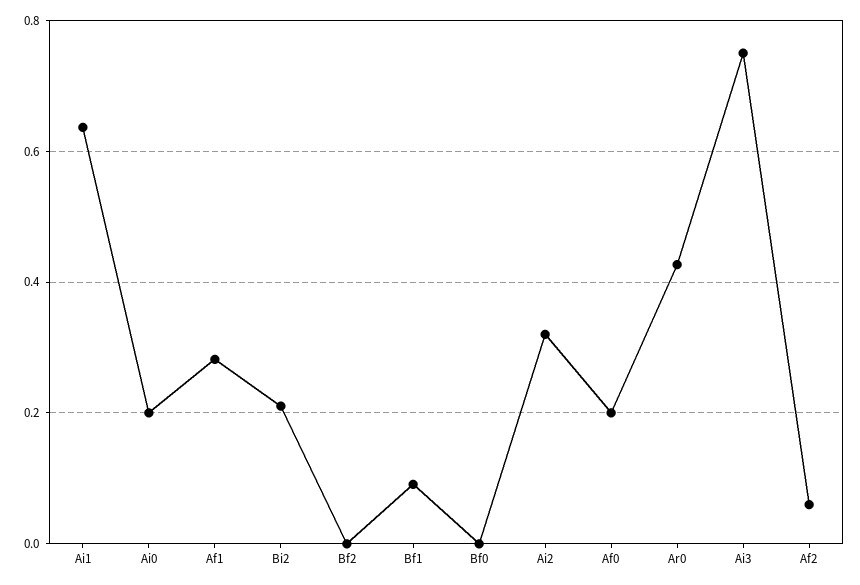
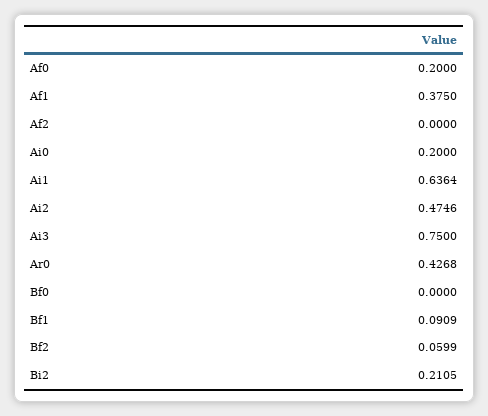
  {
    "Ai1": 0.6364,
    "Ai0": 0.2,
-   "Af1": 0.28,
+   "Af1": 0.375,
    "Bi2": 0.2105,
-   "Bf2": 0,
+   "Bf2": 0.0599,
    "Bf1": 0.0909,
    "Bf0": 0,
-   "Ai2": 0.32,
+   "Ai2": 0.4746,
    "Af0": 0.2,
    "Ar0": 0.4268,
    "Ai3": 0.75,
-   "Af2": 0.06
+   "Af2": 0
  }

